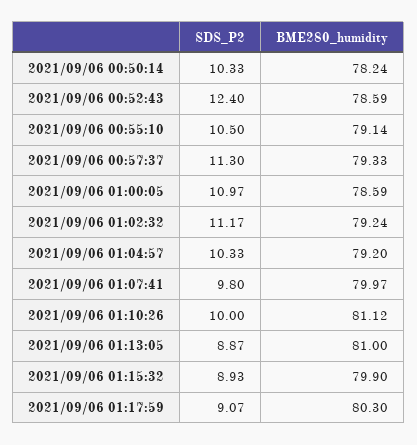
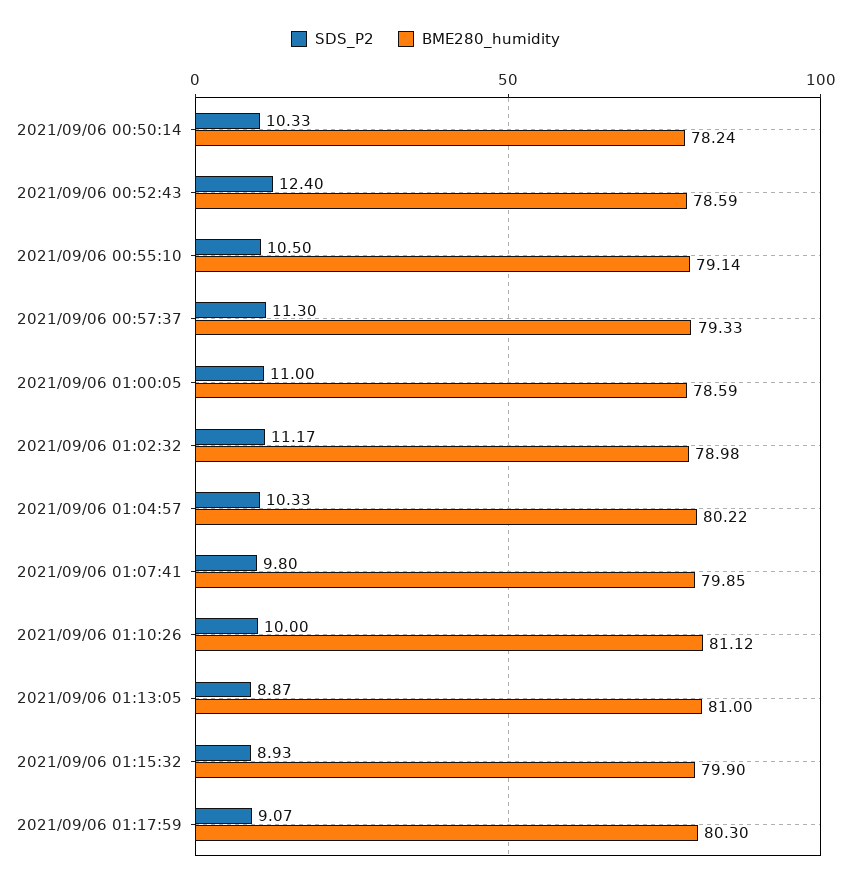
  {
    "SDS_P2": {
      "2021/09/06 00:50:14": 10.33,
      "2021/09/06 00:52:43": 12.4,
      "2021/09/06 00:55:10": 10.5,
      "2021/09/06 00:57:37": 11.3,
-     "2021/09/06 01:00:05": 10.97,
+     "2021/09/06 01:00:05": 11,
      "2021/09/06 01:02:32": 11.17,
      "2021/09/06 01:04:57": 10.33,
      "2021/09/06 01:07:41": 9.8,
      "2021/09/06 01:10:26": 10,
      "2021/09/06 01:13:05": 8.87,
      "2021/09/06 01:15:32": 8.93,
      "2021/09/06 01:17:59": 9.07
    },
    "BME280_humidity": {
      "2021/09/06 00:50:14": 78.24,
      "2021/09/06 00:52:43": 78.59,
      "2021/09/06 00:55:10": 79.14,
      "2021/09/06 00:57:37": 79.33,
      "2021/09/06 01:00:05": 78.59,
-     "2021/09/06 01:02:32": 79.24,
+     "2021/09/06 01:02:32": 78.98,
-     "2021/09/06 01:04:57": 79.2,
+     "2021/09/06 01:04:57": 80.22,
-     "2021/09/06 01:07:41": 79.97,
+     "2021/09/06 01:07:41": 79.85,
      "2021/09/06 01:10:26": 81.12,
      "2021/09/06 01:13:05": 81,
      "2021/09/06 01:15:32": 79.9,
      "2021/09/06 01:17:59": 80.3
    }
  }

